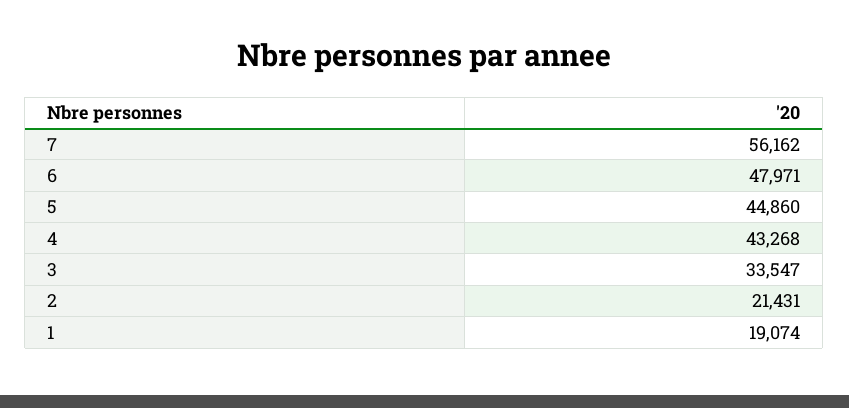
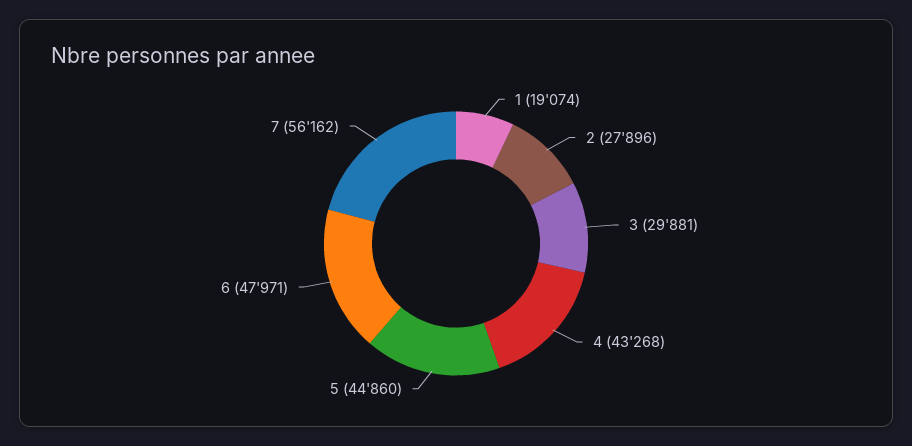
  {
    "7": 56162,
    "6": 47971,
    "5": 44860,
    "4": 43268,
-   "3": 33547,
+   "3": 29881,
-   "2": 21431,
+   "2": 27896,
    "1": 19074
  }

